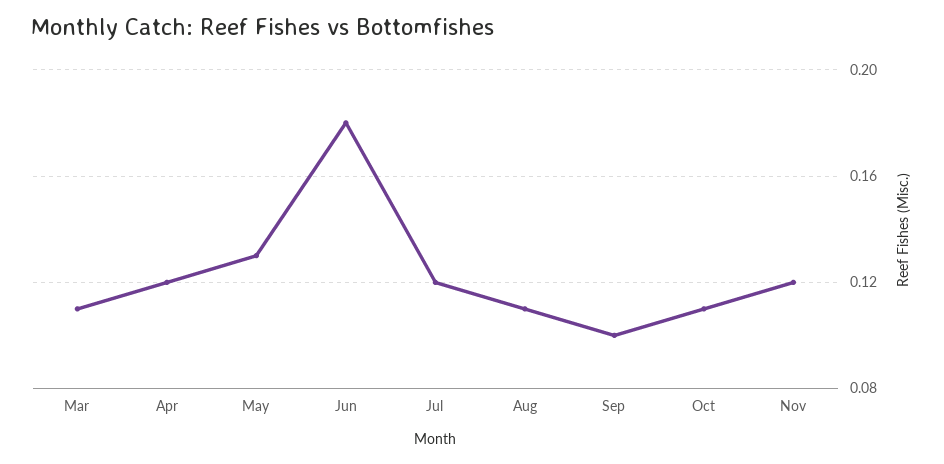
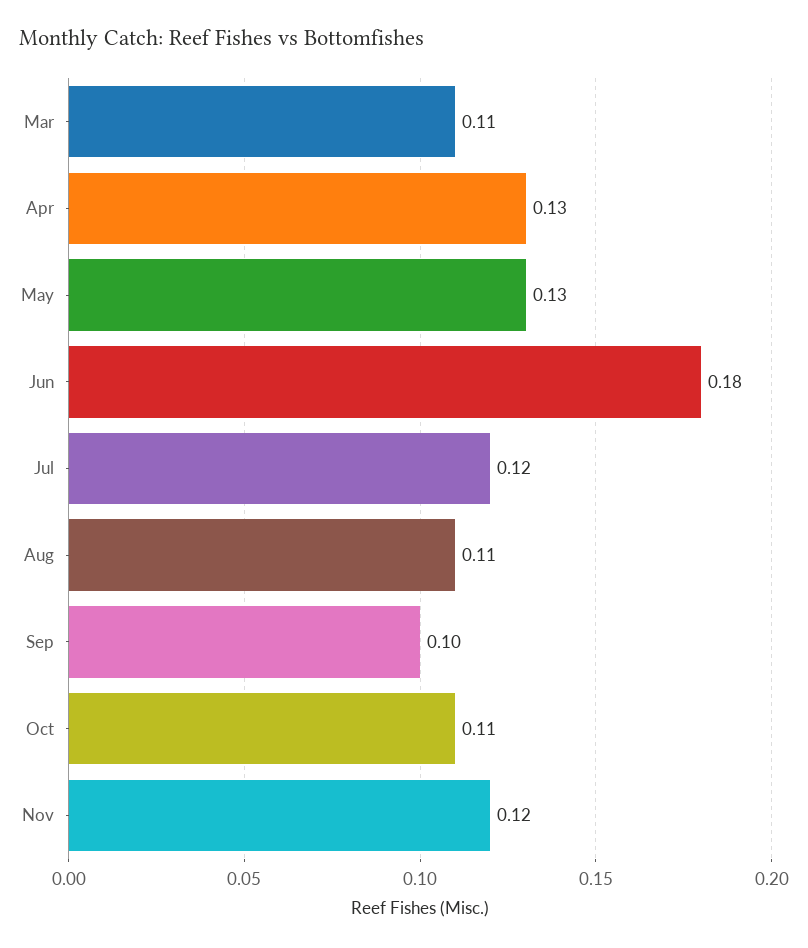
  {
    "Mar": 0.11,
-   "Apr": 0.12,
+   "Apr": 0.13,
    "May": 0.13,
    "Jun": 0.18,
    "Jul": 0.12,
    "Aug": 0.11,
    "Sep": 0.1,
    "Oct": 0.11,
    "Nov": 0.12
  }

